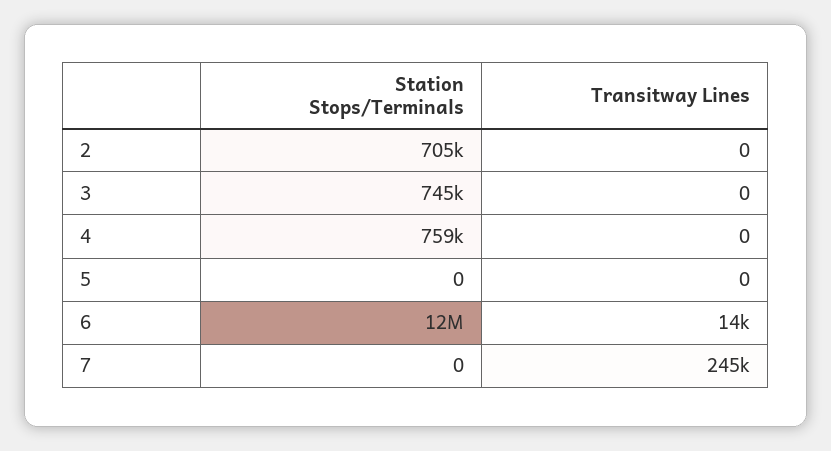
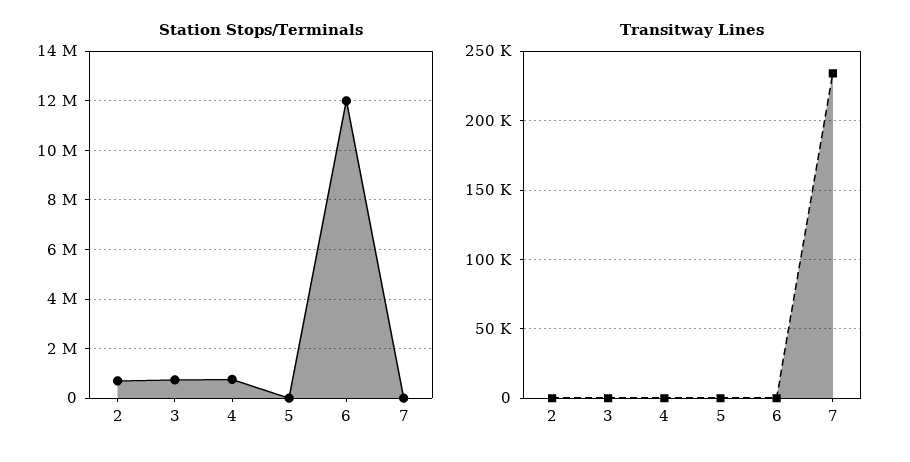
  {
    "Station Stops/Terminals": {
      "2": 705000,
      "3": 745000,
      "4": 759000,
      "5": 0,
      "6": 12000000,
      "7": 0
    },
    "Transitway Lines": {
      "2": 0,
      "3": 0,
      "4": 0,
      "5": 0,
-     "6": 14000,
+     "6": 0,
-     "7": 245000
+     "7": 235000
    }
  }

